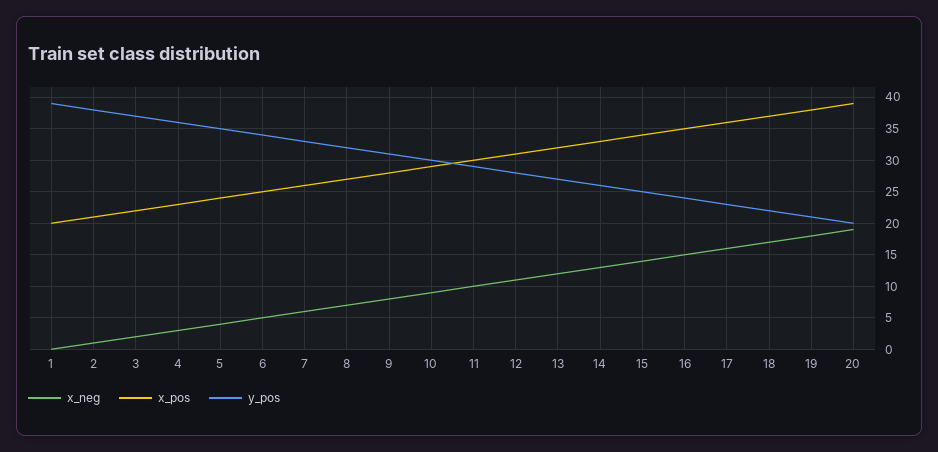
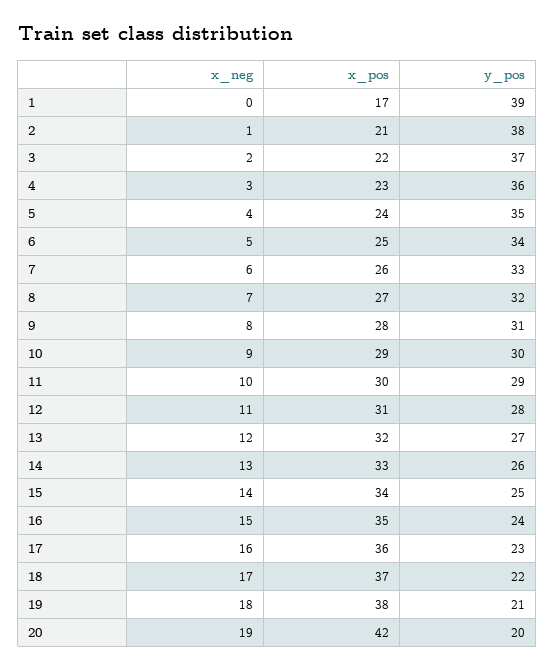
  {
    "x_neg": {
      "1": 0,
      "2": 1,
      "3": 2,
      "4": 3,
      "5": 4,
      "6": 5,
      "7": 6,
      "8": 7,
      "9": 8,
      "10": 9,
      "11": 10,
      "12": 11,
      "13": 12,
      "14": 13,
      "15": 14,
      "16": 15,
      "17": 16,
      "18": 17,
      "19": 18,
      "20": 19
    },
    "x_pos": {
-     "1": 20,
+     "1": 17,
      "2": 21,
      "3": 22,
      "4": 23,
      "5": 24,
      "6": 25,
      "7": 26,
      "8": 27,
      "9": 28,
      "10": 29,
      "11": 30,
      "12": 31,
      "13": 32,
      "14": 33,
      "15": 34,
      "16": 35,
      "17": 36,
      "18": 37,
      "19": 38,
-     "20": 39
+     "20": 42
    },
    "y_pos": {
      "1": 39,
      "2": 38,
      "3": 37,
      "4": 36,
      "5": 35,
      "6": 34,
      "7": 33,
      "8": 32,
      "9": 31,
      "10": 30,
      "11": 29,
      "12": 28,
      "13": 27,
      "14": 26,
      "15": 25,
      "16": 24,
      "17": 23,
      "18": 22,
      "19": 21,
      "20": 20
    }
  }

